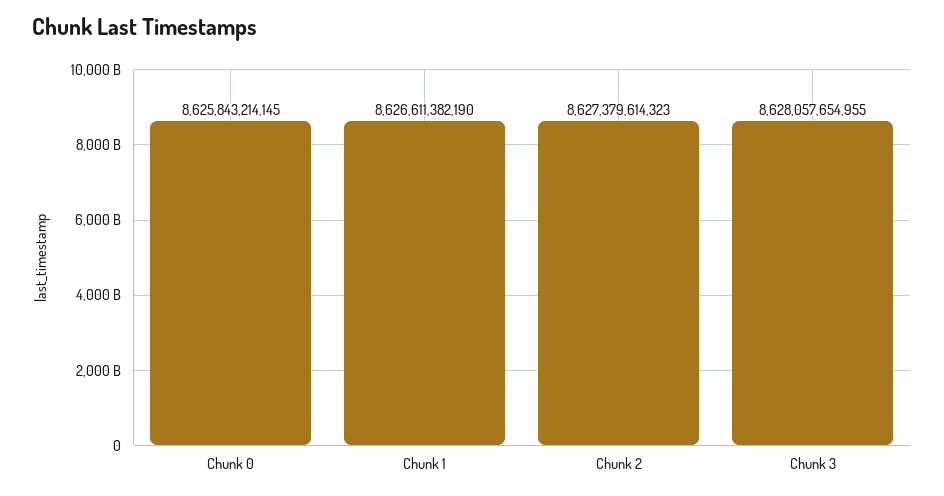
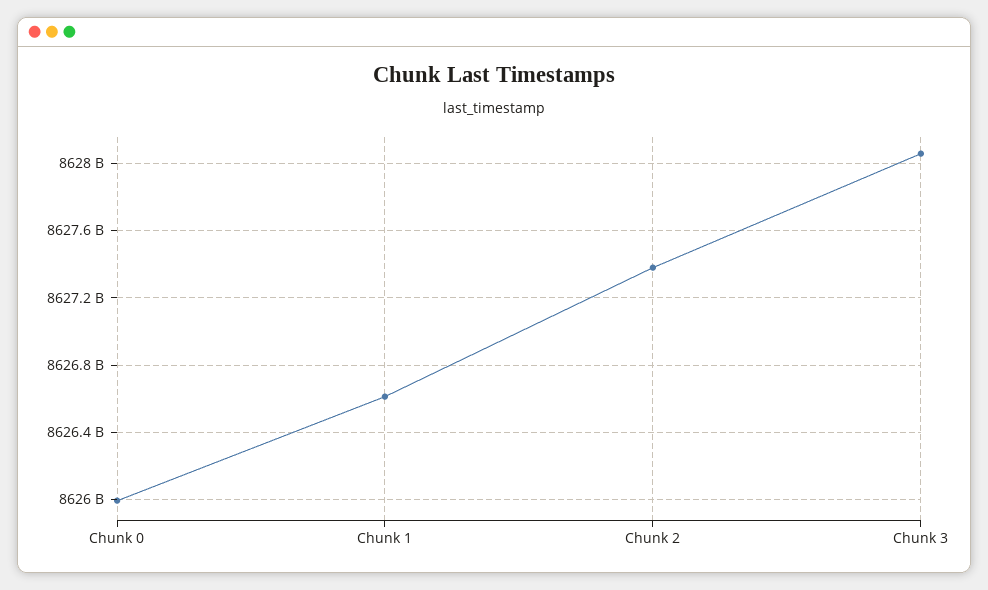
  {
-   "Chunk 0": 8625843214145,
+   "Chunk 0": 8626000000000,
    "Chunk 1": 8626611382190,
    "Chunk 2": 8627379614323,
    "Chunk 3": 8628057654955
  }

